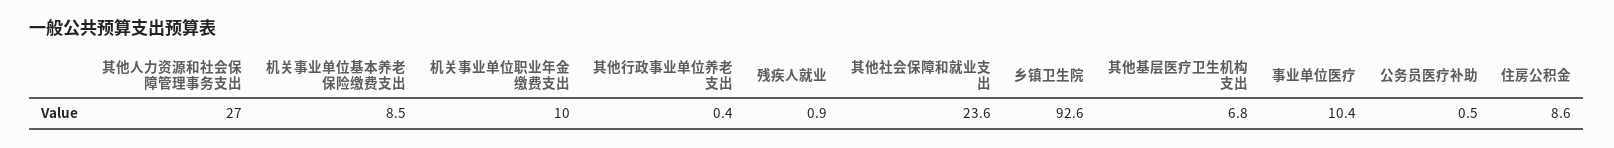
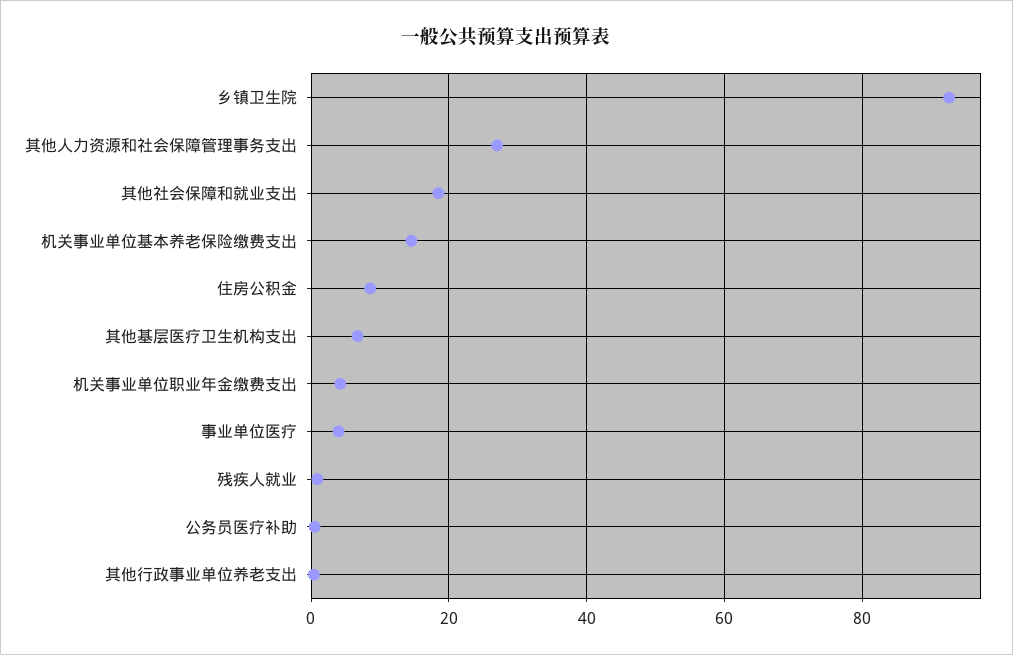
  {
    "其他人力资源和社会保障管理事务支出": 27,
-   "机关事业单位基本养老保险缴费支出": 8.5,
+   "机关事业单位基本养老保险缴费支出": 14,
-   "机关事业单位职业年金缴费支出": 10,
+   "机关事业单位职业年金缴费支出": 4,
    "其他行政事业单位养老支出": 0.4,
    "残疾人就业": 0.9,
-   "其他社会保障和就业支出": 23.6,
+   "其他社会保障和就业支出": 18,
    "乡镇卫生院": 92.6,
    "其他基层医疗卫生机构支出": 6.8,
-   "事业单位医疗": 10.4,
+   "事业单位医疗": 4,
    "公务员医疗补助": 0.5,
    "住房公积金": 8.6
  }

